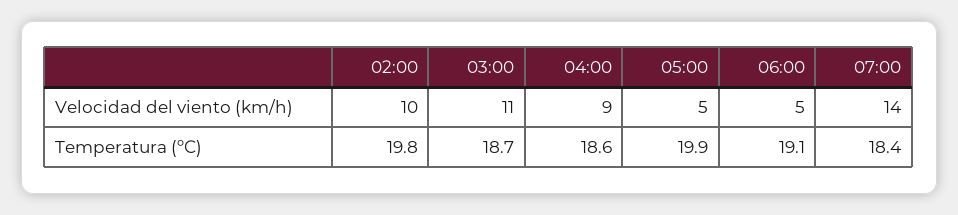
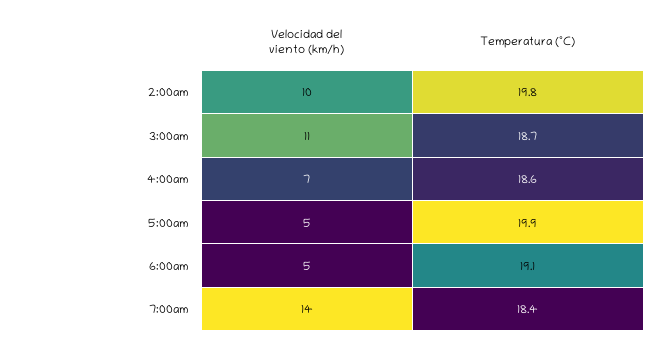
  {
    "02:00": {
      "Velocidad del viento (km/h)": 10,
      "Temperatura (ºC)": 19.8
    },
    "03:00": {
      "Velocidad del viento (km/h)": 11,
      "Temperatura (ºC)": 18.7
    },
    "04:00": {
-     "Velocidad del viento (km/h)": 9,
+     "Velocidad del viento (km/h)": 7,
      "Temperatura (ºC)": 18.6
    },
    "05:00": {
      "Velocidad del viento (km/h)": 5,
      "Temperatura (ºC)": 19.9
    },
    "06:00": {
      "Velocidad del viento (km/h)": 5,
      "Temperatura (ºC)": 19.1
    },
    "07:00": {
      "Velocidad del viento (km/h)": 14,
      "Temperatura (ºC)": 18.4
    }
  }

